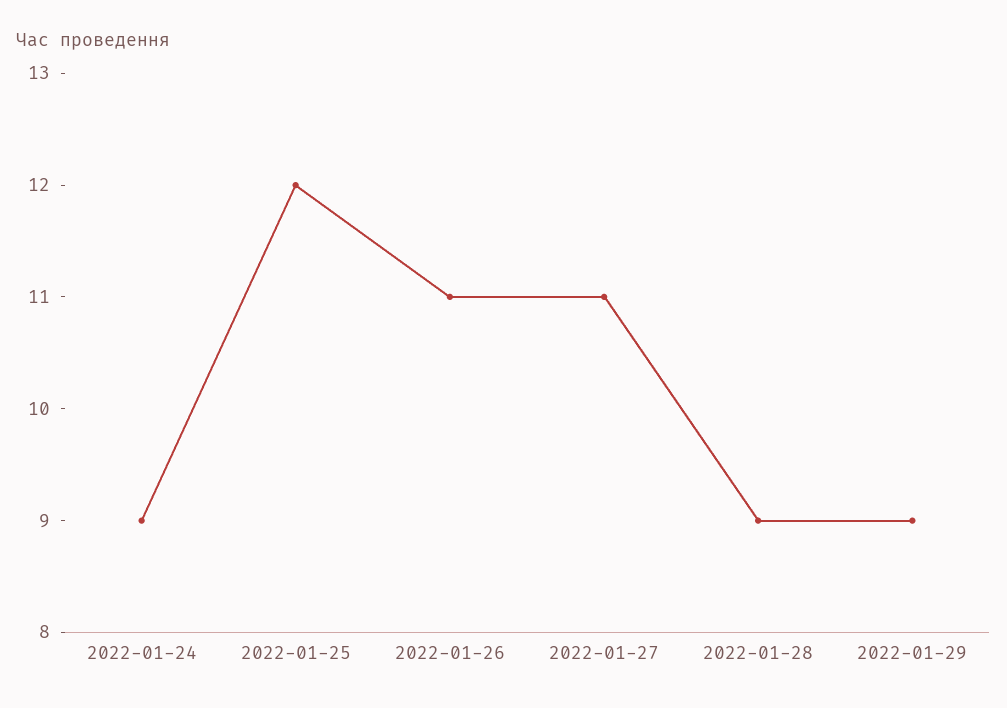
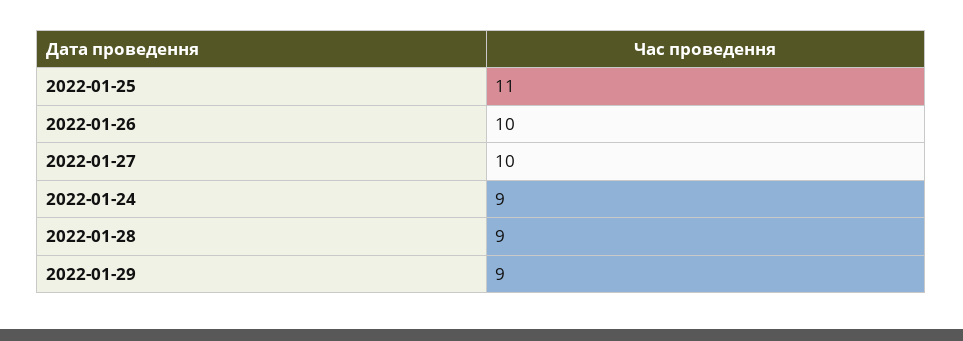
  {
    "2022-01-24": 9,
-   "2022-01-25": 12,
+   "2022-01-25": 11,
-   "2022-01-26": 11,
+   "2022-01-26": 10,
-   "2022-01-27": 11,
+   "2022-01-27": 10,
    "2022-01-28": 9,
    "2022-01-29": 9
  }

